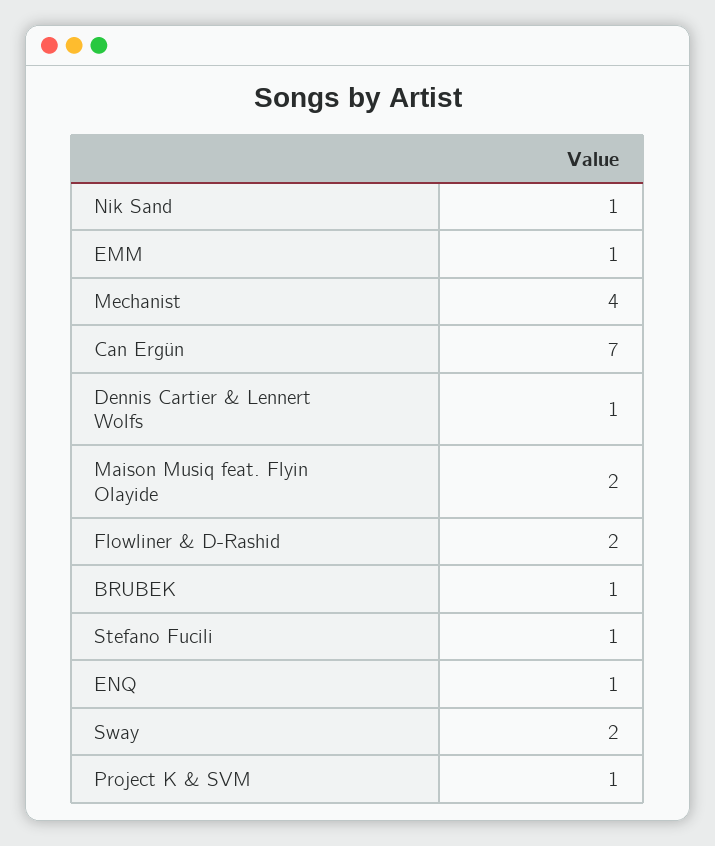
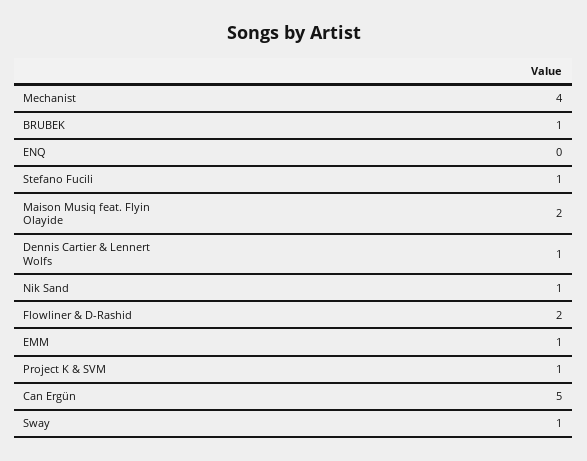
  {
    "Nik Sand": 1,
    "EMM": 1,
    "Mechanist": 4,
-   "Can Ergün": 7,
+   "Can Ergün": 5,
    "Dennis Cartier & Lennert Wolfs": 1,
    "Maison Musiq feat. Flyin Olayide": 2,
    "Flowliner & D-Rashid": 2,
    "BRUBEK": 1,
    "Stefano Fucili": 1,
-   "ENQ": 1,
+   "ENQ": 0,
-   "Sway": 2,
+   "Sway": 1,
    "Project K & SVM": 1
  }

